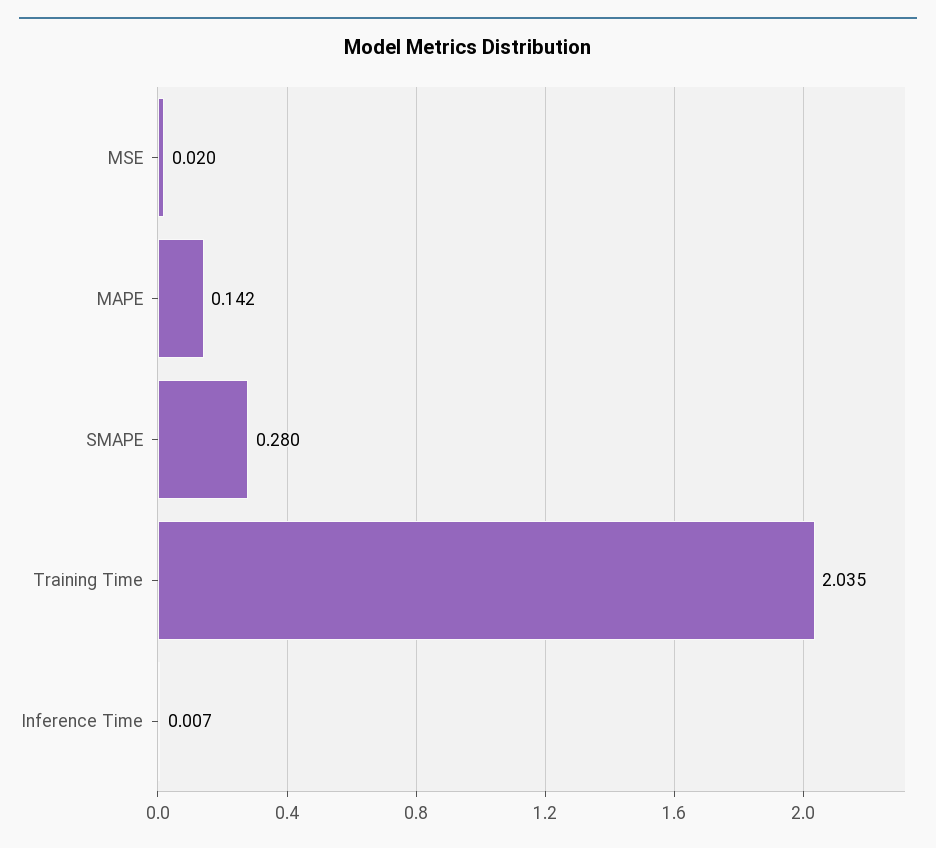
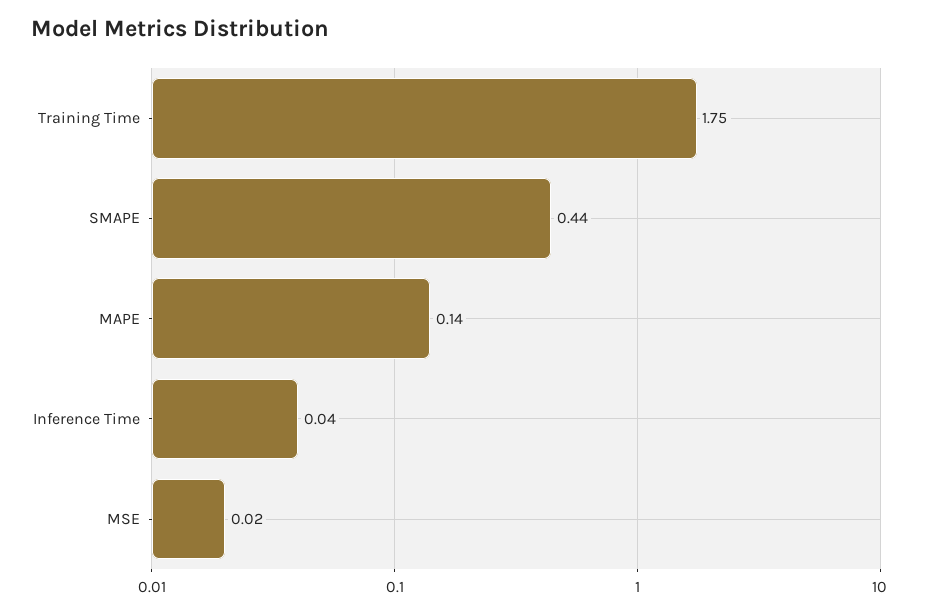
  {
    "MSE": 0.02,
    "MAPE": 0.142,
-   "SMAPE": 0.28,
+   "SMAPE": 0.44,
-   "Training Time": 2.035,
+   "Training Time": 1.75,
-   "Inference Time": 0.007
+   "Inference Time": 0.04
  }

